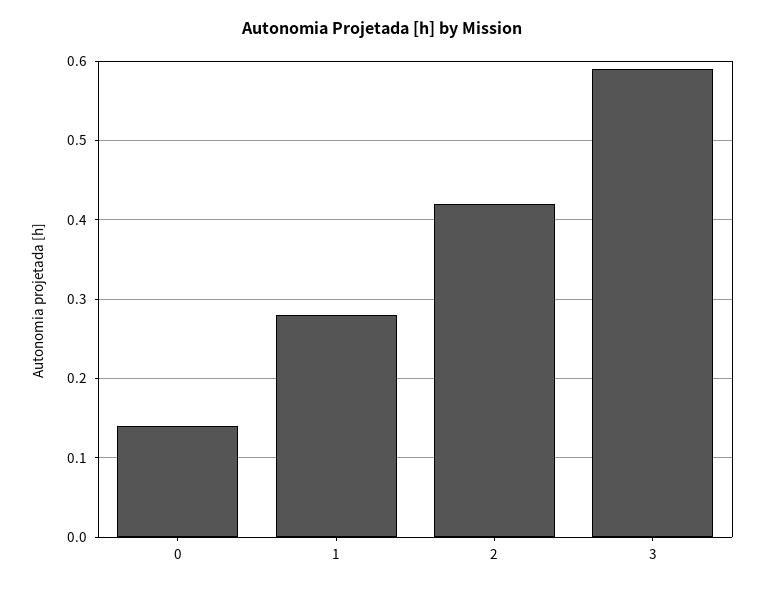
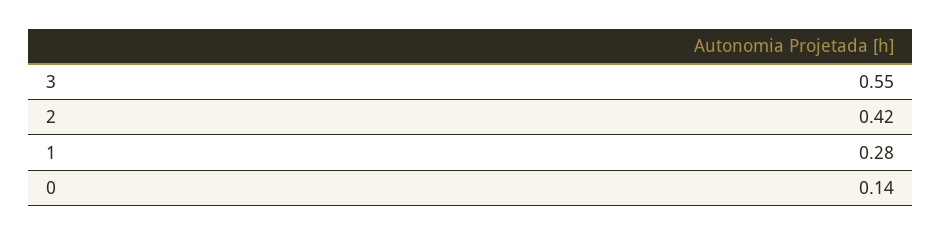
  {
    "0": 0.14,
    "1": 0.28,
    "2": 0.42,
-   "3": 0.59
+   "3": 0.55
  }

